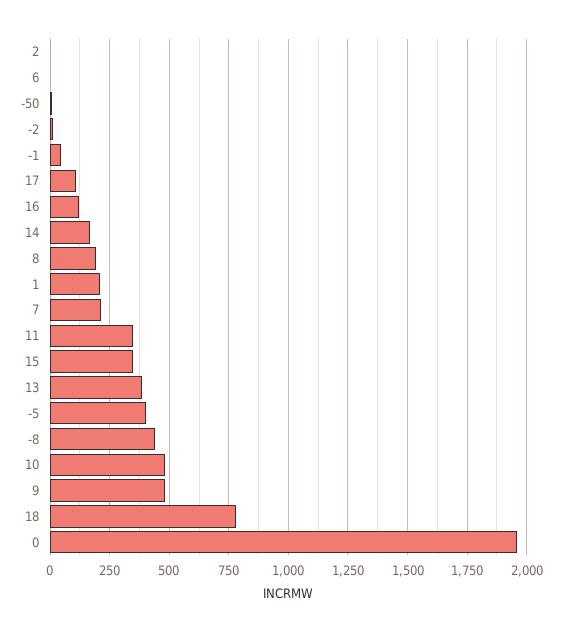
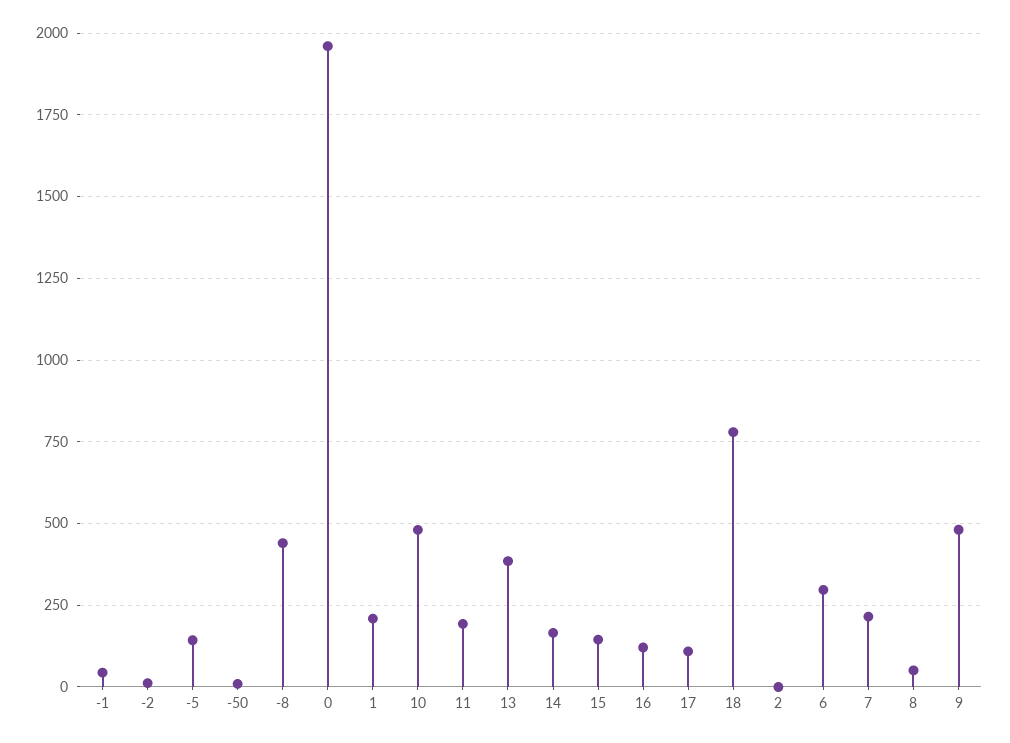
  {
    "2": 0,
-   "6": 0,
+   "6": 300,
    "-50": 0,
    "-2": 0,
    "-1": 50,
    "17": 100,
    "16": 125,
    "14": 175,
-   "8": 200,
+   "8": 50,
    "1": 200,
    "7": 225,
-   "11": 350,
+   "11": 200,
-   "15": 350,
+   "15": 150,
    "13": 375,
-   "-5": 400,
+   "-5": 150,
    "-8": 450,
    "10": 475,
    "9": 475,
    "18": 775,
    "0": 1950
  }

